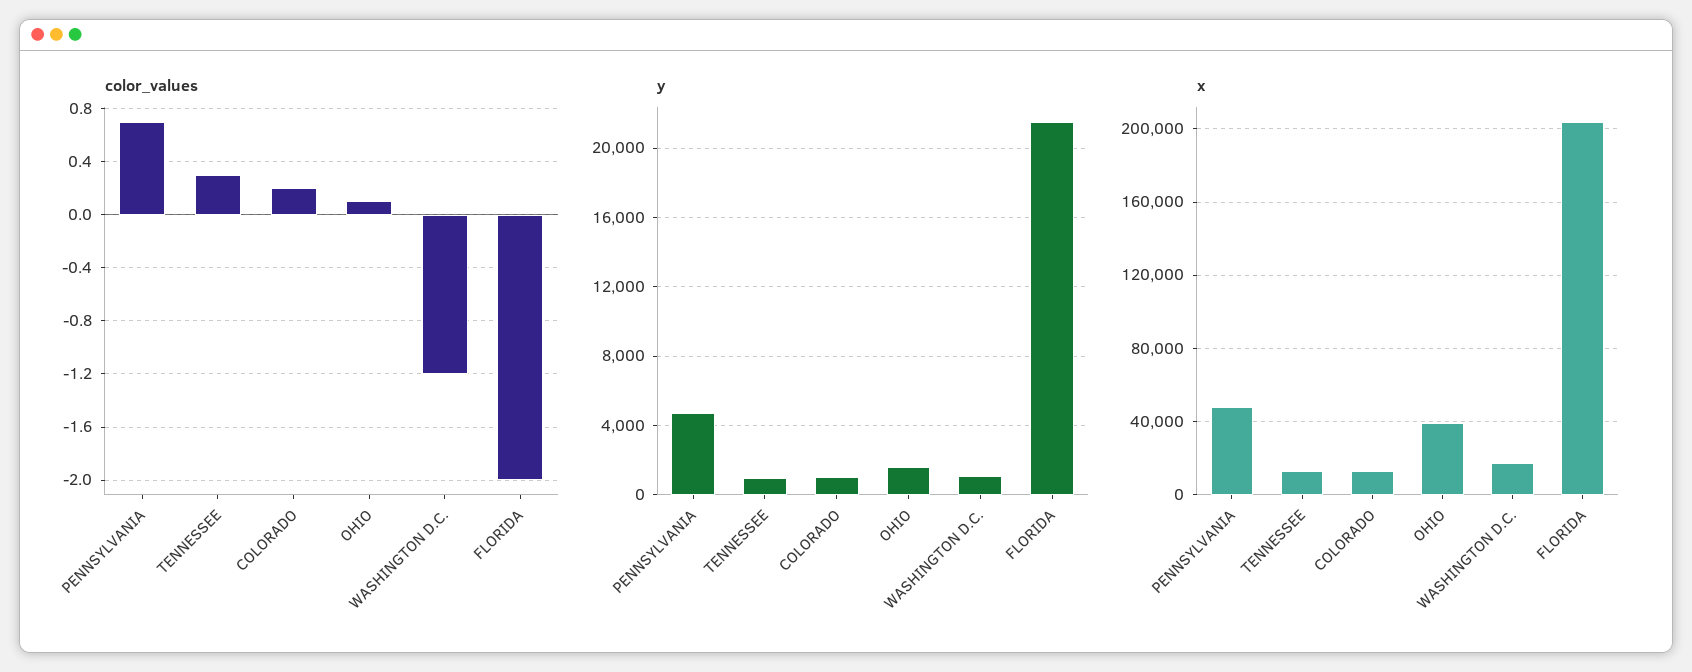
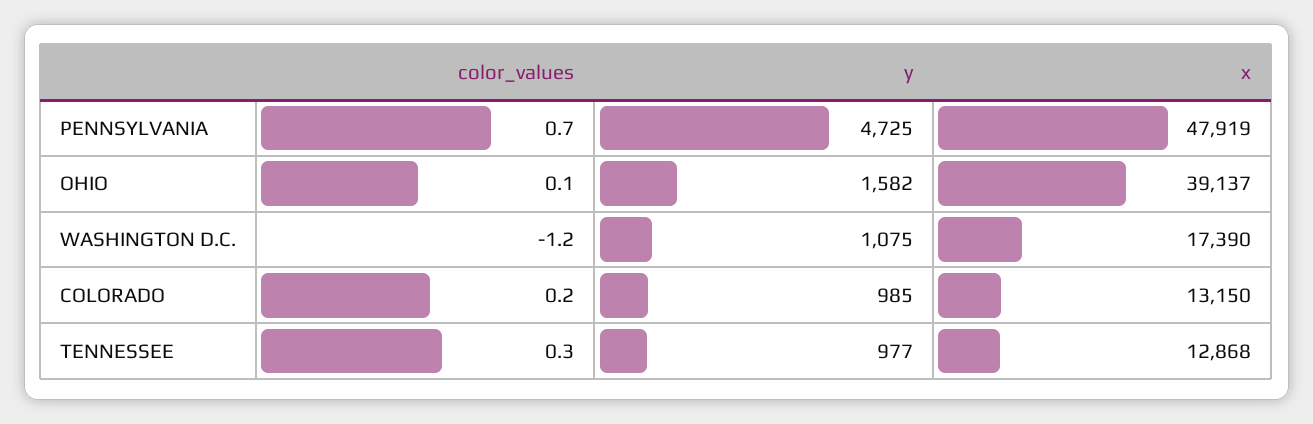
  {
    "color_values": {
      "PENNSYLVANIA": 0.7,
      "TENNESSEE": 0.3,
      "COLORADO": 0.2,
      "OHIO": 0.1,
-     "WASHINGTON D.C.": -1.2,
+     "WASHINGTON D.C.": -1.2
-     "FLORIDA": -2
    },
    "y": {
      "PENNSYLVANIA": 4725,
      "TENNESSEE": 977,
      "COLORADO": 985,
      "OHIO": 1582,
-     "WASHINGTON D.C.": 1075,
+     "WASHINGTON D.C.": 1075
-     "FLORIDA": 21500
    },
    "x": {
      "PENNSYLVANIA": 47919,
      "TENNESSEE": 12868,
      "COLORADO": 13150,
      "OHIO": 39137,
-     "WASHINGTON D.C.": 17390,
+     "WASHINGTON D.C.": 17390
-     "FLORIDA": 205000
    }
  }

